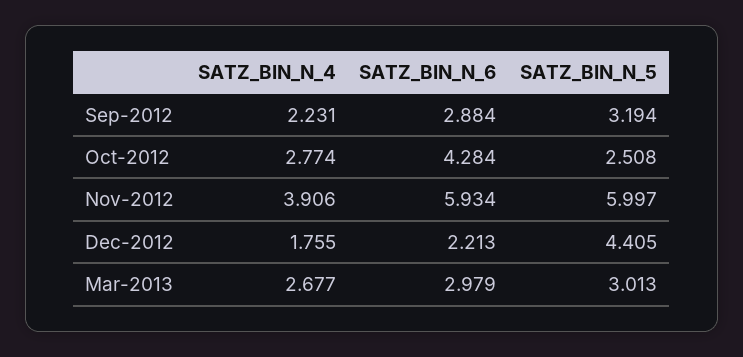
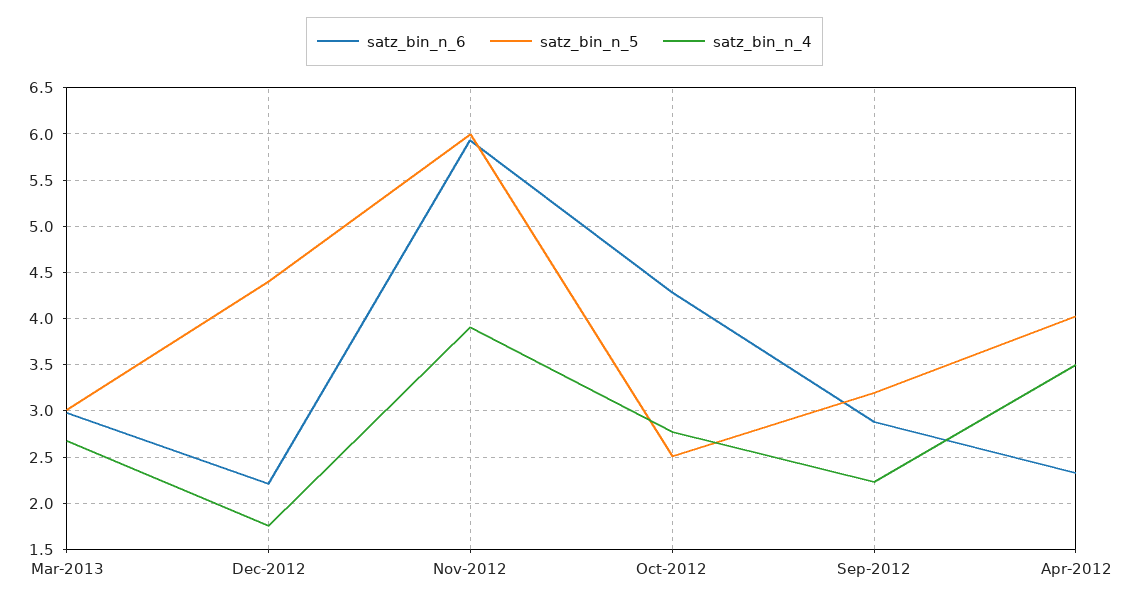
  {
    "SATZ_BIN_N_4": {
      "Sep-2012": 2.231,
      "Oct-2012": 2.774,
      "Nov-2012": 3.906,
      "Dec-2012": 1.755,
-     "Mar-2013": 2.677
+     "Mar-2013": 2.677,
+     "Apr-2012": 3.5
    },
    "SATZ_BIN_N_6": {
      "Sep-2012": 2.884,
      "Oct-2012": 4.284,
      "Nov-2012": 5.934,
      "Dec-2012": 2.213,
-     "Mar-2013": 2.979
+     "Mar-2013": 2.979,
+     "Apr-2012": 2.3
    },
    "SATZ_BIN_N_5": {
      "Sep-2012": 3.194,
      "Oct-2012": 2.508,
      "Nov-2012": 5.997,
      "Dec-2012": 4.405,
-     "Mar-2013": 3.013
+     "Mar-2013": 3.013,
+     "Apr-2012": 4
    }
  }

